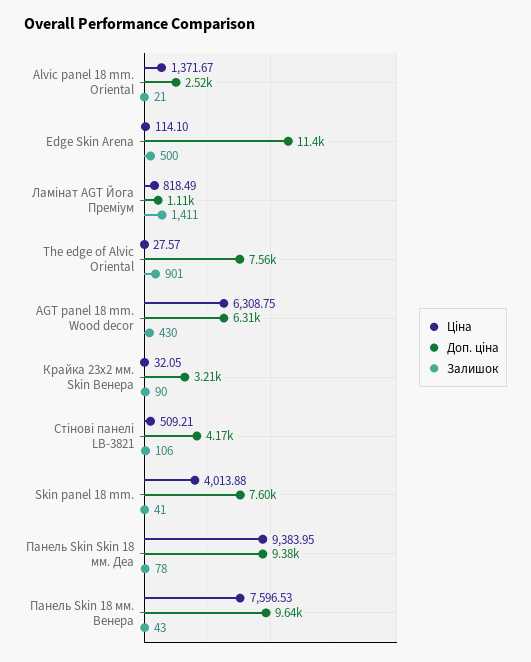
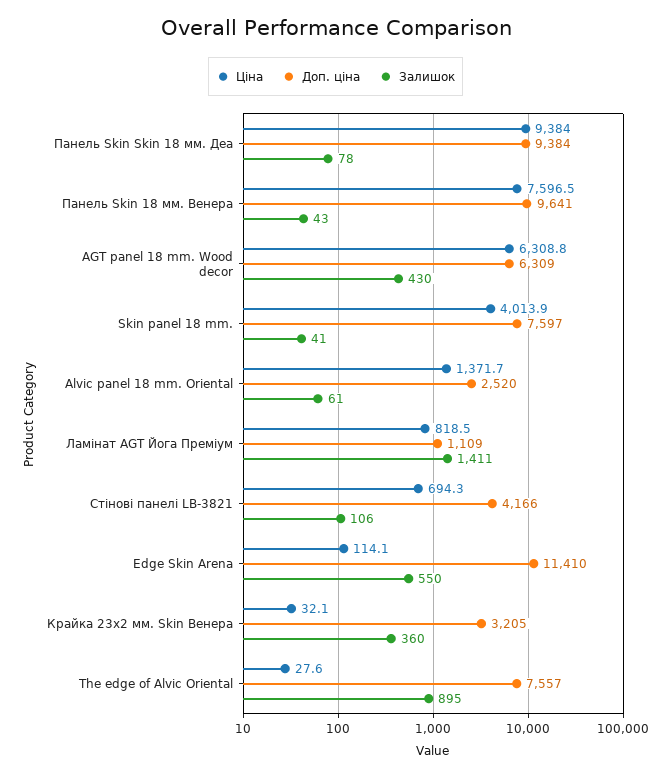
  {
    "Ціна": {
      "Alvic panel 18 mm. Oriental": 1371.67,
      "Edge Skin Arena": 114.1,
      "Ламінат AGT Йога Преміум": 818.49,
      "The edge of Alvic Oriental": 27.57,
      "AGT panel 18 mm. Wood decor": 6308.75,
      "Крайка 23x2 мм. Skin Венера": 32.05,
-     "Стінові панелі LB-3821": 509.21,
+     "Стінові панелі LB-3821": 694.3,
      "Skin panel 18 mm.": 4013.88,
      "Панель Skin Skin 18 мм. Деа": 9383.95,
      "Панель Skin 18 мм. Венера": 7596.53
    },
    "Доп. ціна": {
      "Alvic panel 18 mm. Oriental": 2520,
      "Edge Skin Arena": 11410,
      "Ламінат AGT Йога Преміум": 1109,
      "The edge of Alvic Oriental": 7557,
      "AGT panel 18 mm. Wood decor": 6309,
      "Крайка 23x2 мм. Skin Венера": 3205,
      "Стінові панелі LB-3821": 4166,
      "Skin panel 18 mm.": 7597,
      "Панель Skin Skin 18 мм. Деа": 9384,
      "Панель Skin 18 мм. Венера": 9641
    },
    "Залишок": {
-     "Alvic panel 18 mm. Oriental": 21,
+     "Alvic panel 18 mm. Oriental": 61,
-     "Edge Skin Arena": 500,
+     "Edge Skin Arena": 550,
      "Ламінат AGT Йога Преміум": 1411,
-     "The edge of Alvic Oriental": 901,
+     "The edge of Alvic Oriental": 895,
      "AGT panel 18 mm. Wood decor": 430,
-     "Крайка 23x2 мм. Skin Венера": 90,
+     "Крайка 23x2 мм. Skin Венера": 360,
      "Стінові панелі LB-3821": 106,
      "Skin panel 18 mm.": 41,
      "Панель Skin Skin 18 мм. Деа": 78,
      "Панель Skin 18 мм. Венера": 43
    }
  }

